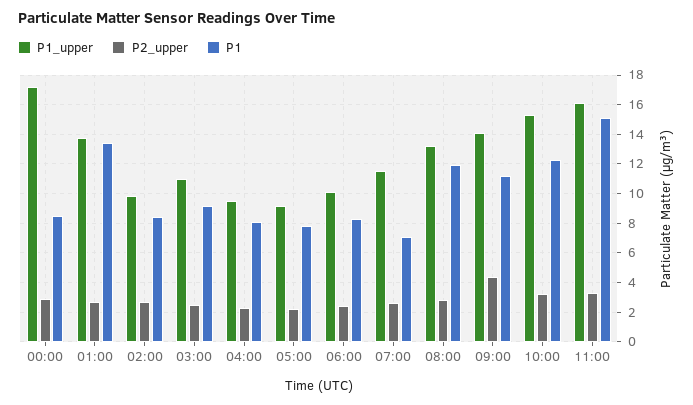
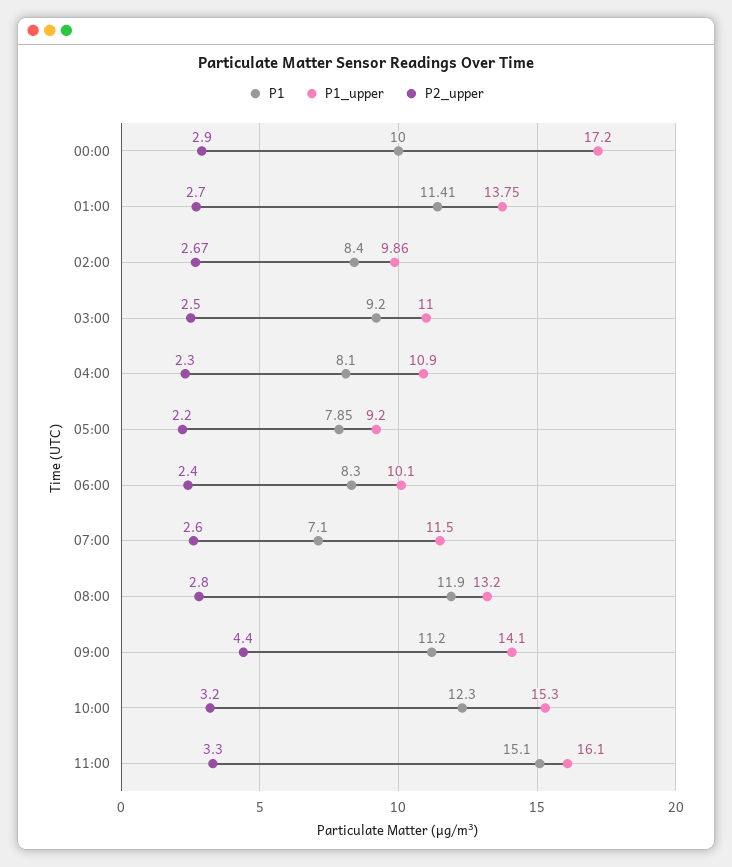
  {
    "P1_upper": {
      "00:00": 17.2,
      "01:00": 13.75,
      "02:00": 9.86,
      "03:00": 11,
-     "04:00": 9.5,
+     "04:00": 10.9,
      "05:00": 9.2,
      "06:00": 10.1,
      "07:00": 11.5,
      "08:00": 13.2,
      "09:00": 14.1,
      "10:00": 15.3,
      "11:00": 16.1
    },
    "P2_upper": {
      "00:00": 2.9,
      "01:00": 2.7,
      "02:00": 2.67,
      "03:00": 2.5,
      "04:00": 2.3,
      "05:00": 2.2,
      "06:00": 2.4,
      "07:00": 2.6,
      "08:00": 2.8,
      "09:00": 4.4,
      "10:00": 3.2,
      "11:00": 3.3
    },
    "P1": {
-     "00:00": 8.5,
+     "00:00": 10,
-     "01:00": 13.5,
+     "01:00": 11.41,
      "02:00": 8.4,
      "03:00": 9.2,
      "04:00": 8.1,
      "05:00": 7.85,
      "06:00": 8.3,
      "07:00": 7.1,
      "08:00": 11.9,
      "09:00": 11.2,
      "10:00": 12.3,
      "11:00": 15.1
    }
  }

